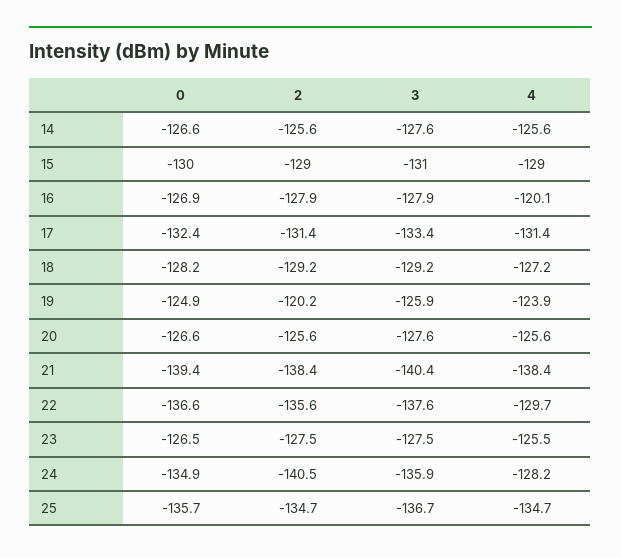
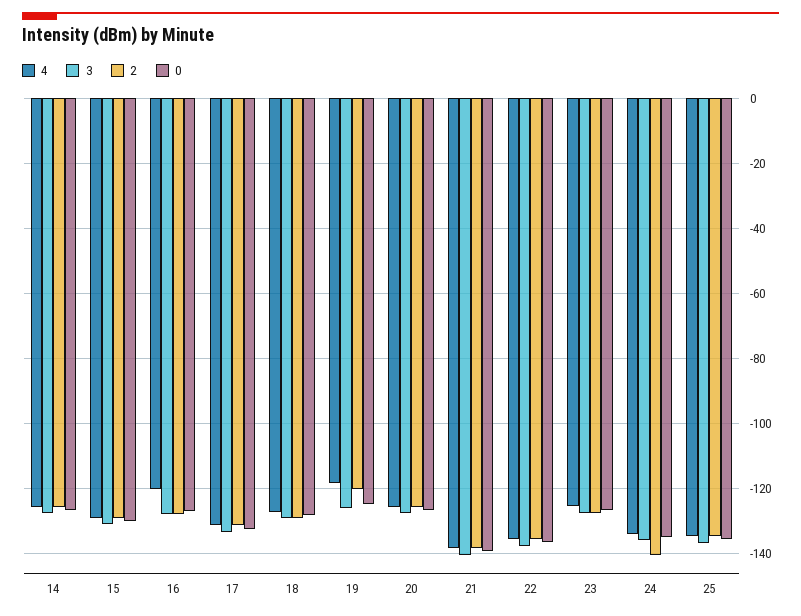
  {
    "0": {
      "14": -126.6,
      "15": -130,
      "16": -126.9,
      "17": -132.4,
      "18": -128.2,
      "19": -124.9,
      "20": -126.6,
      "21": -139.4,
      "22": -136.6,
      "23": -126.5,
      "24": -134.9,
      "25": -135.7
    },
    "2": {
      "14": -125.6,
      "15": -129,
      "16": -127.9,
      "17": -131.4,
      "18": -129.2,
      "19": -120.2,
      "20": -125.6,
      "21": -138.4,
      "22": -135.6,
      "23": -127.5,
      "24": -140.5,
      "25": -134.7
    },
    "3": {
      "14": -127.6,
      "15": -131,
      "16": -127.9,
      "17": -133.4,
      "18": -129.2,
      "19": -125.9,
      "20": -127.6,
      "21": -140.4,
      "22": -137.6,
      "23": -127.5,
      "24": -135.9,
      "25": -136.7
    },
    "4": {
      "14": -125.6,
      "15": -129,
      "16": -120.1,
      "17": -131.4,
      "18": -127.2,
-     "19": -123.9,
+     "19": -118,
      "20": -125.6,
      "21": -138.4,
-     "22": -129.7,
+     "22": -136,
      "23": -125.5,
-     "24": -128.2,
+     "24": -134,
      "25": -134.7
    }
  }

